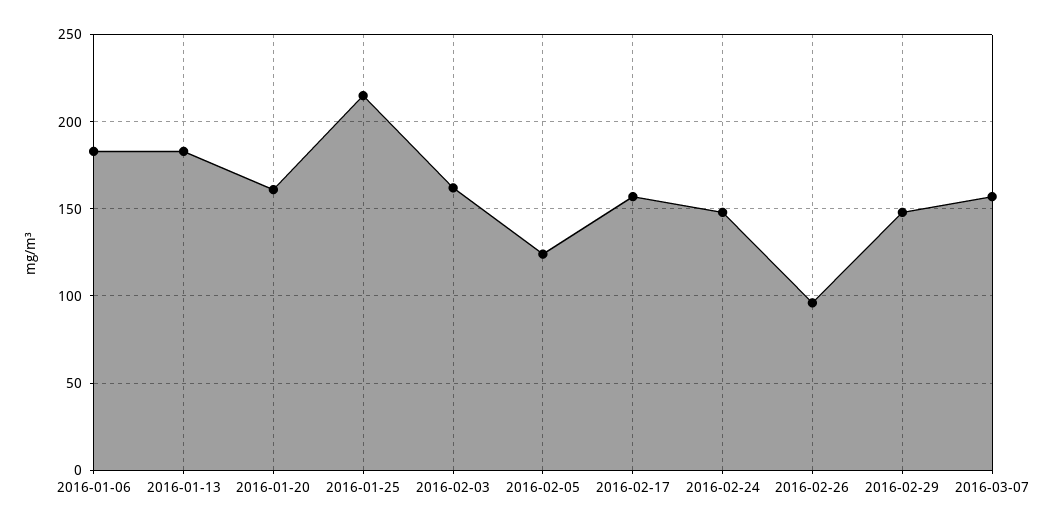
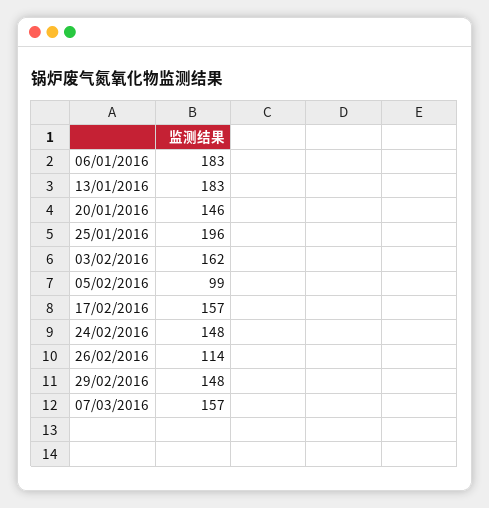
  {
    "2016-01-06": 183,
    "2016-01-13": 183,
-   "2016-01-20": 160,
+   "2016-01-20": 146,
-   "2016-01-25": 215,
+   "2016-01-25": 196,
    "2016-02-03": 162,
-   "2016-02-05": 125,
+   "2016-02-05": 99,
    "2016-02-17": 157,
    "2016-02-24": 148,
-   "2016-02-26": 95,
+   "2016-02-26": 114,
    "2016-02-29": 148,
    "2016-03-07": 157
  }

